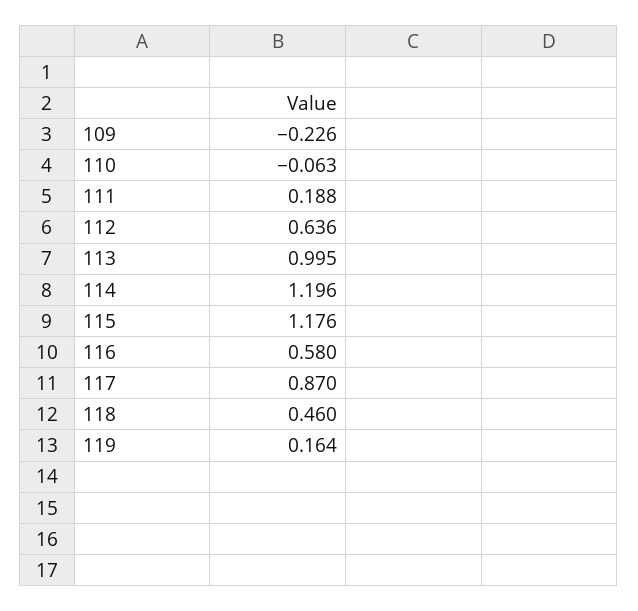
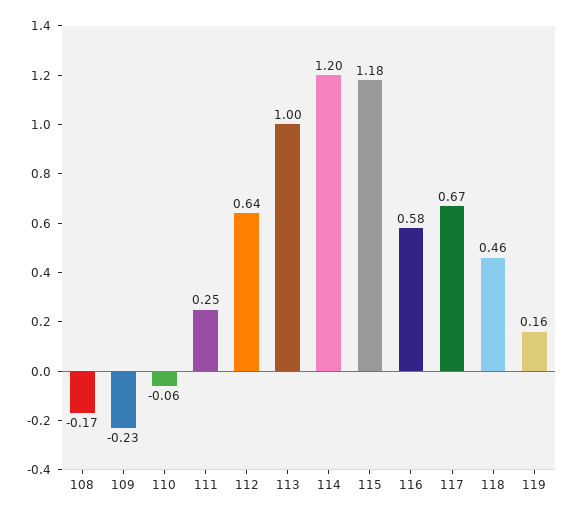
  {
    "109": -0.226,
    "110": -0.063,
-   "111": 0.188,
+   "111": 0.25,
    "112": 0.636,
    "113": 0.995,
    "114": 1.196,
    "115": 1.176,
    "116": 0.58,
-   "117": 0.87,
+   "117": 0.67,
    "118": 0.46,
-   "119": 0.164
+   "119": 0.164,
+   "108": -0.17
  }

